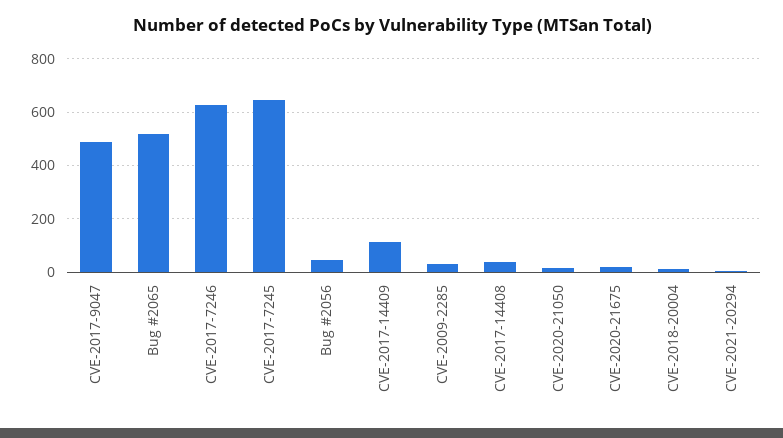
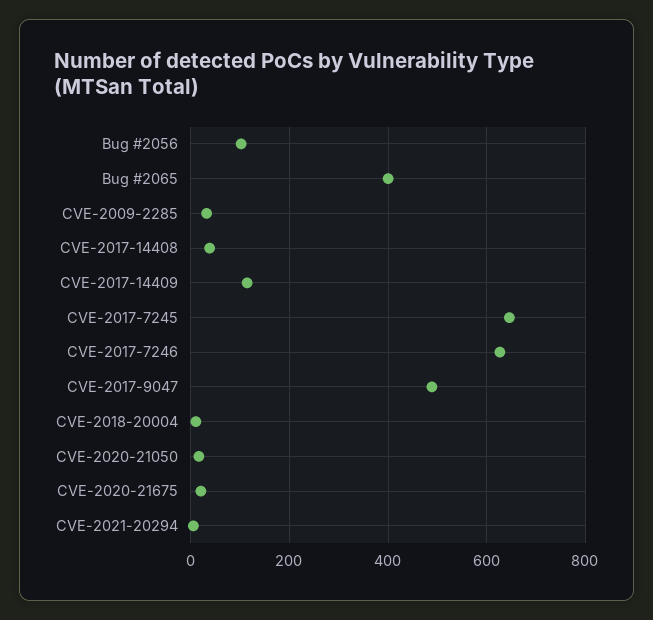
  {
    "CVE-2017-9047": 480,
-   "Bug #2065": 525,
+   "Bug #2065": 400,
    "CVE-2017-7246": 620,
    "CVE-2017-7245": 640,
-   "Bug #2056": 50,
+   "Bug #2056": 100,
    "CVE-2017-14409": 120,
    "CVE-2009-2285": 40,
    "CVE-2017-14408": 40,
    "CVE-2020-21050": 20,
    "CVE-2020-21675": 20,
    "CVE-2018-20004": 20,
    "CVE-2021-20294": 0
  }

